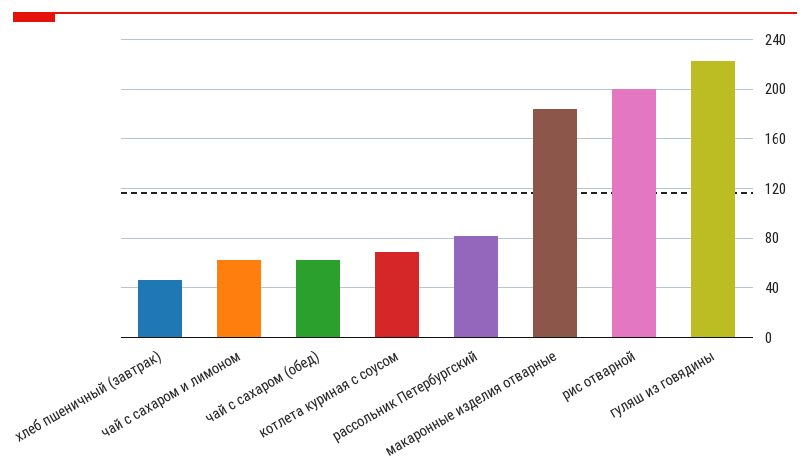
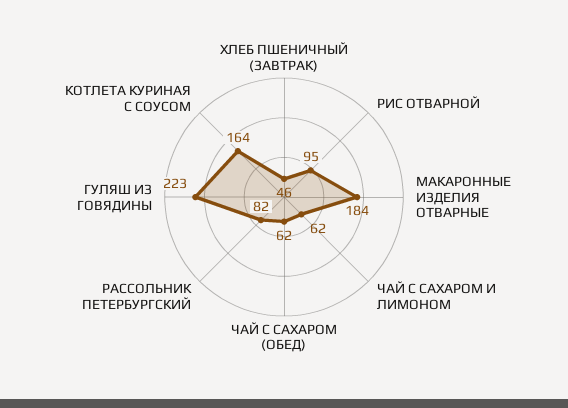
  {
    "хлеб пшеничный (завтрак)": 46,
    "чай с сахаром и лимоном": 62,
    "чай с сахаром (обед)": 62,
-   "котлета куриная с соусом": 70,
+   "котлета куриная с соусом": 164,
    "рассольник Петербургский": 82,
    "макаронные изделия отварные": 184,
-   "рис отварной": 200,
+   "рис отварной": 95,
    "гуляш из говядины": 223
  }

